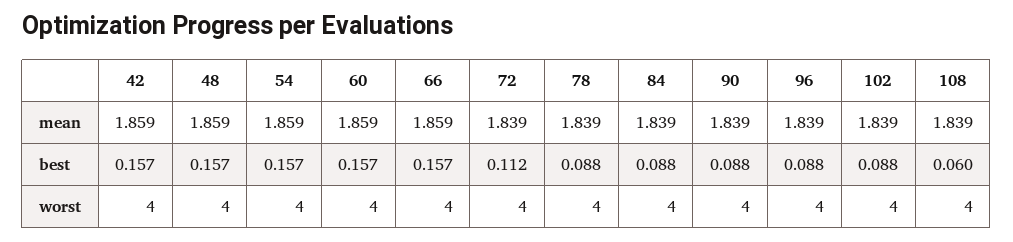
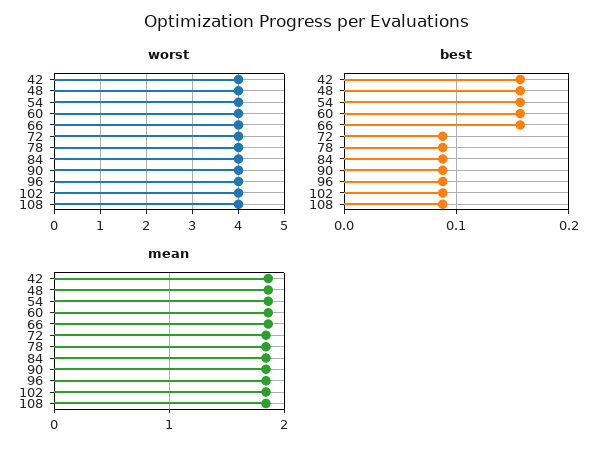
  {
    "mean": {
      "42": 1.859,
      "48": 1.859,
      "54": 1.859,
      "60": 1.859,
      "66": 1.859,
      "72": 1.839,
      "78": 1.839,
      "84": 1.839,
      "90": 1.839,
      "96": 1.839,
      "102": 1.839,
      "108": 1.839
    },
    "best": {
      "42": 0.157,
      "48": 0.157,
      "54": 0.157,
      "60": 0.157,
      "66": 0.157,
-     "72": 0.112,
+     "72": 0.09,
      "78": 0.088,
      "84": 0.088,
      "90": 0.088,
      "96": 0.088,
      "102": 0.088,
-     "108": 0.06
+     "108": 0.09
    },
    "worst": {
      "42": 4,
      "48": 4,
      "54": 4,
      "60": 4,
      "66": 4,
      "72": 4,
      "78": 4,
      "84": 4,
      "90": 4,
      "96": 4,
      "102": 4,
      "108": 4
    }
  }

